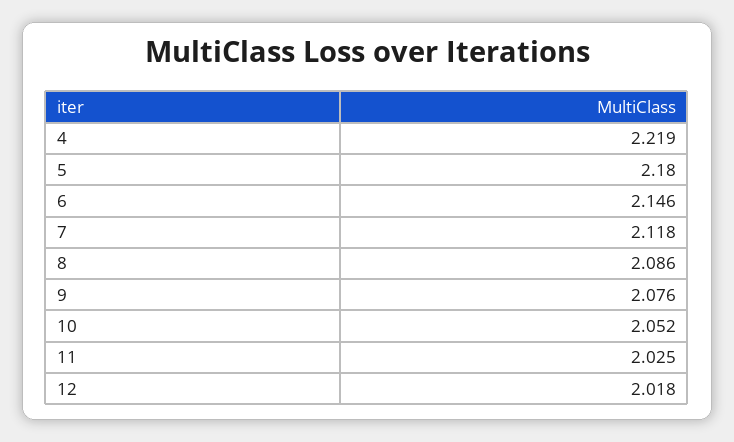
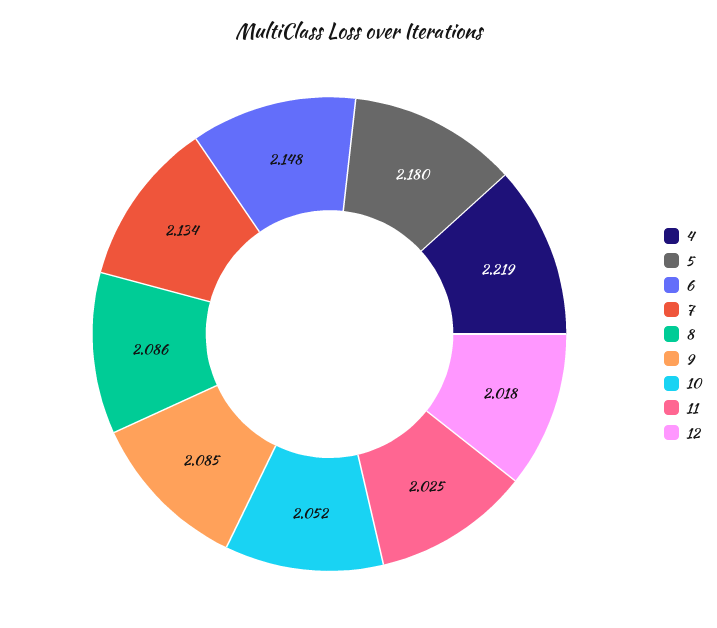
  {
    "4": 2.219,
    "5": 2.18,
-   "6": 2.146,
+   "6": 2.148,
-   "7": 2.118,
+   "7": 2.134,
    "8": 2.086,
-   "9": 2.076,
+   "9": 2.085,
    "10": 2.052,
    "11": 2.025,
    "12": 2.018
  }

